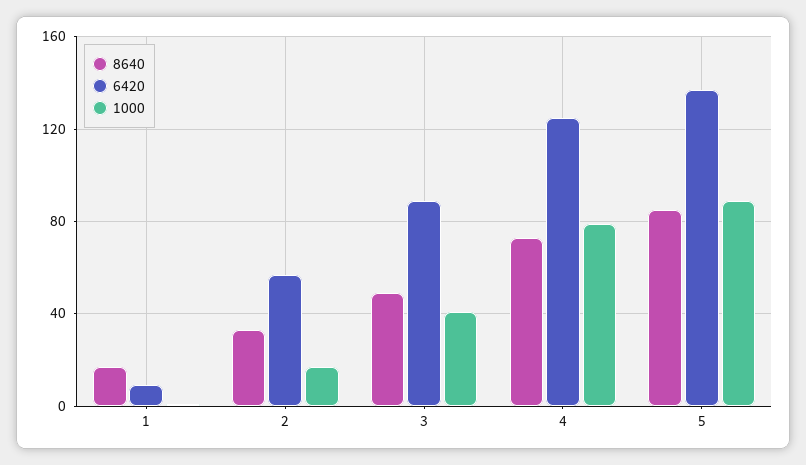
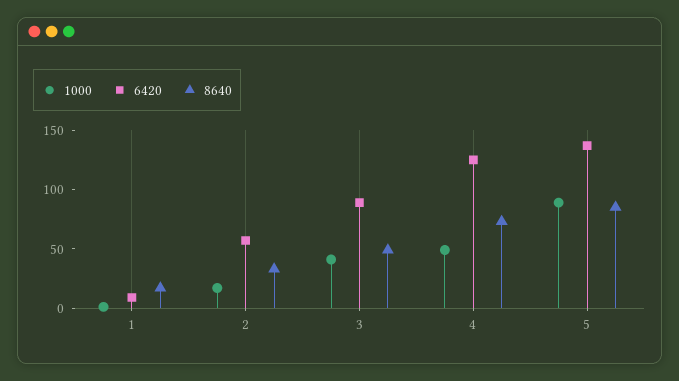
  {
    "8640": {
      "1": 15,
      "2": 35,
      "3": 50,
      "4": 75,
      "5": 85
    },
    "6420": {
      "1": 10,
      "2": 55,
      "3": 90,
      "4": 125,
      "5": 135
    },
    "1000": {
      "1": 0,
      "2": 15,
      "3": 40,
-     "4": 80,
+     "4": 50,
      "5": 90
    }
  }

